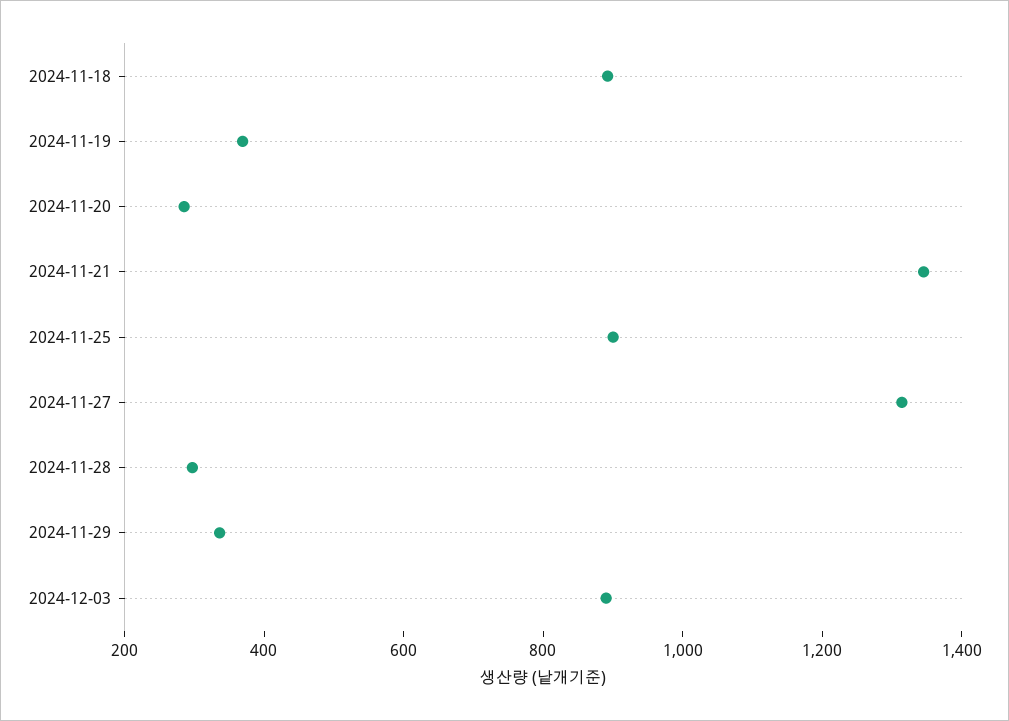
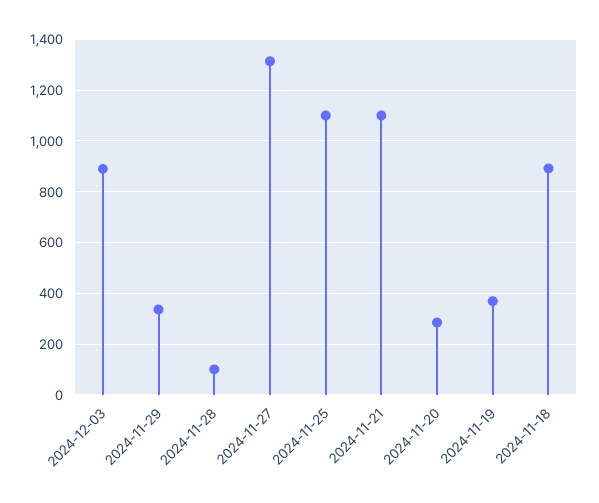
  {
    "2024-11-18": 900,
    "2024-11-19": 375,
    "2024-11-20": 275,
-   "2024-11-21": 1350,
+   "2024-11-21": 1100,
-   "2024-11-25": 900,
+   "2024-11-25": 1100,
    "2024-11-27": 1325,
-   "2024-11-28": 300,
+   "2024-11-28": 100,
    "2024-11-29": 325,
    "2024-12-03": 900
  }

